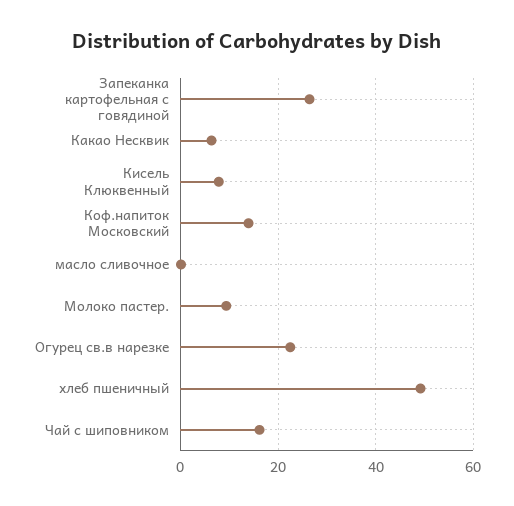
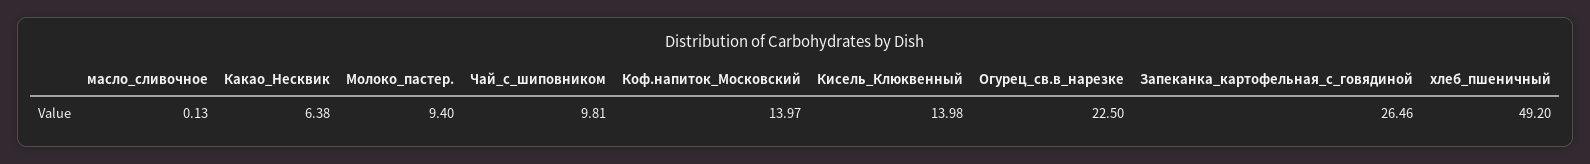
  {
    "Запеканка картофельная с говядиной": 26.46,
    "Какао Несквик": 6.38,
-   "Кисель Клюквенный": 8,
+   "Кисель Клюквенный": 13.98,
    "Коф.напиток Московский": 13.97,
    "масло сливочное": 0.13,
    "Молоко пастер.": 9.4,
    "Огурец св.в нарезке": 22.5,
    "хлеб пшеничный": 49.2,
-   "Чай с шиповником": 16
+   "Чай с шиповником": 9.81
  }

